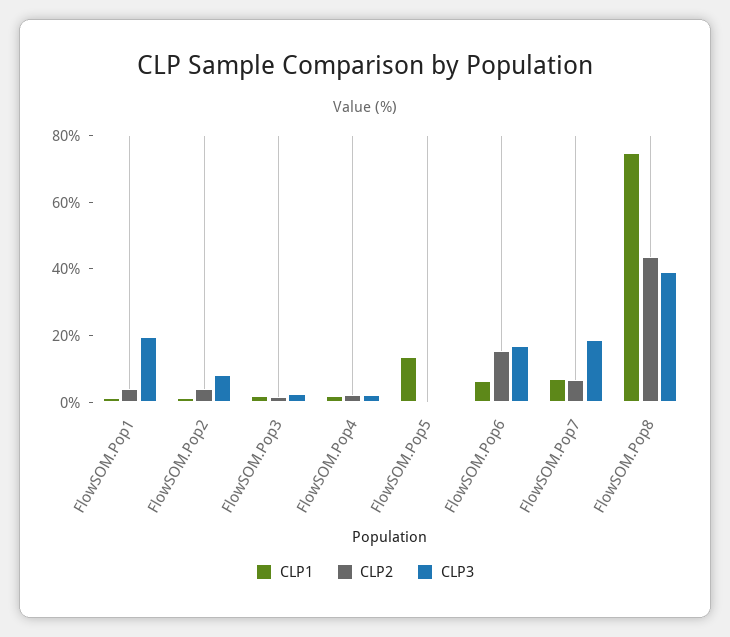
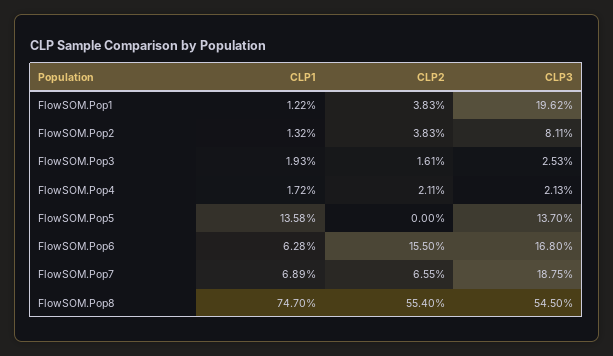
  {
    "CLP1": {
      "FlowSOM.Pop1": 1.22,
      "FlowSOM.Pop2": 1.32,
      "FlowSOM.Pop3": 1.93,
      "FlowSOM.Pop4": 1.72,
      "FlowSOM.Pop5": 13.58,
      "FlowSOM.Pop6": 6.28,
      "FlowSOM.Pop7": 6.89,
      "FlowSOM.Pop8": 74.7
    },
    "CLP2": {
      "FlowSOM.Pop1": 3.83,
      "FlowSOM.Pop2": 3.83,
      "FlowSOM.Pop3": 1.61,
      "FlowSOM.Pop4": 2.11,
      "FlowSOM.Pop5": 0,
      "FlowSOM.Pop6": 15.5,
      "FlowSOM.Pop7": 6.55,
-     "FlowSOM.Pop8": 45
+     "FlowSOM.Pop8": 55.4
    },
    "CLP3": {
      "FlowSOM.Pop1": 19.62,
      "FlowSOM.Pop2": 8.11,
      "FlowSOM.Pop3": 2.53,
      "FlowSOM.Pop4": 2.13,
-     "FlowSOM.Pop5": 0,
+     "FlowSOM.Pop5": 13.7,
      "FlowSOM.Pop6": 16.8,
      "FlowSOM.Pop7": 18.75,
-     "FlowSOM.Pop8": 40
+     "FlowSOM.Pop8": 54.5
    }
  }

